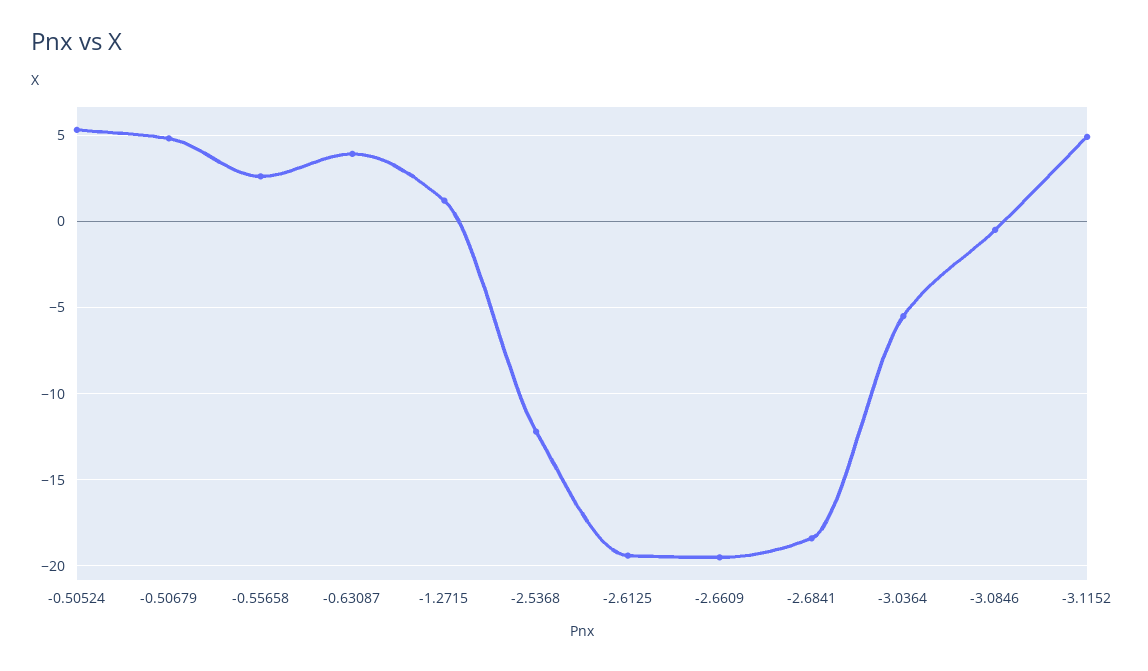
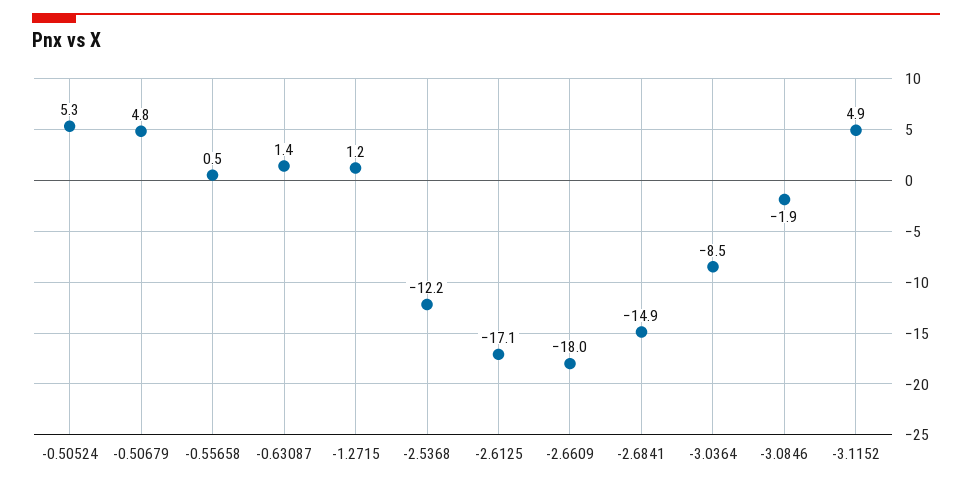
  {
    "-0.50524": 5.3,
    "-0.50679": 4.8,
-   "-0.55658": 2.5,
+   "-0.55658": 0.5,
-   "-0.63087": 4,
+   "-0.63087": 1.4,
    "-1.2715": 1.2,
    "-2.5368": -12.2,
-   "-2.6125": -19.5,
+   "-2.6125": -17.1,
-   "-2.6609": -19.5,
+   "-2.6609": -18,
-   "-2.6841": -18.5,
+   "-2.6841": -14.9,
-   "-3.0364": -5.5,
+   "-3.0364": -8.5,
-   "-3.0846": -0.5,
+   "-3.0846": -1.9,
    "-3.1152": 4.9
  }

